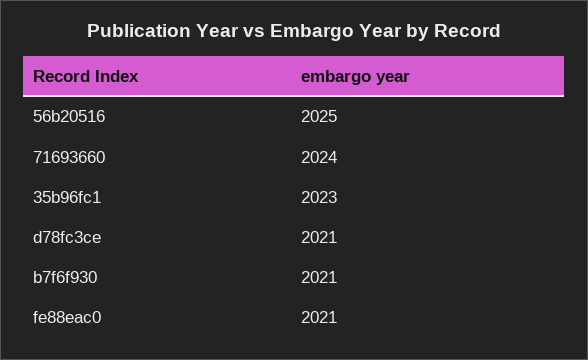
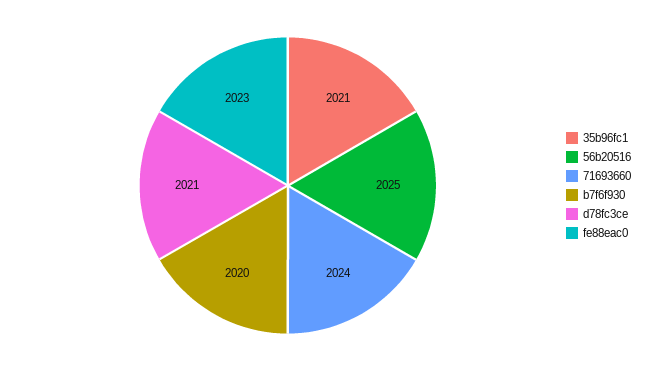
  {
    "56b20516": 2025,
    "71693660": 2024,
-   "35b96fc1": 2023,
+   "35b96fc1": 2021,
    "d78fc3ce": 2021,
-   "b7f6f930": 2021,
+   "b7f6f930": 2020,
-   "fe88eac0": 2021
+   "fe88eac0": 2023
  }

